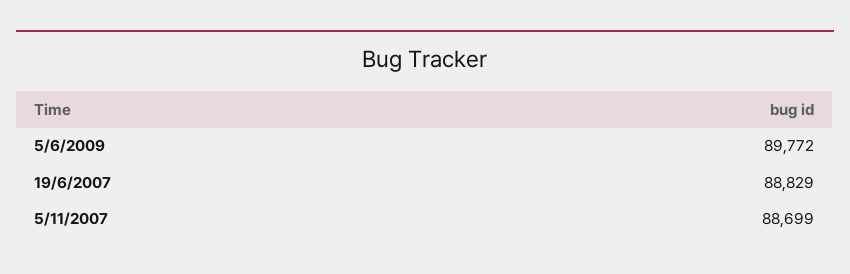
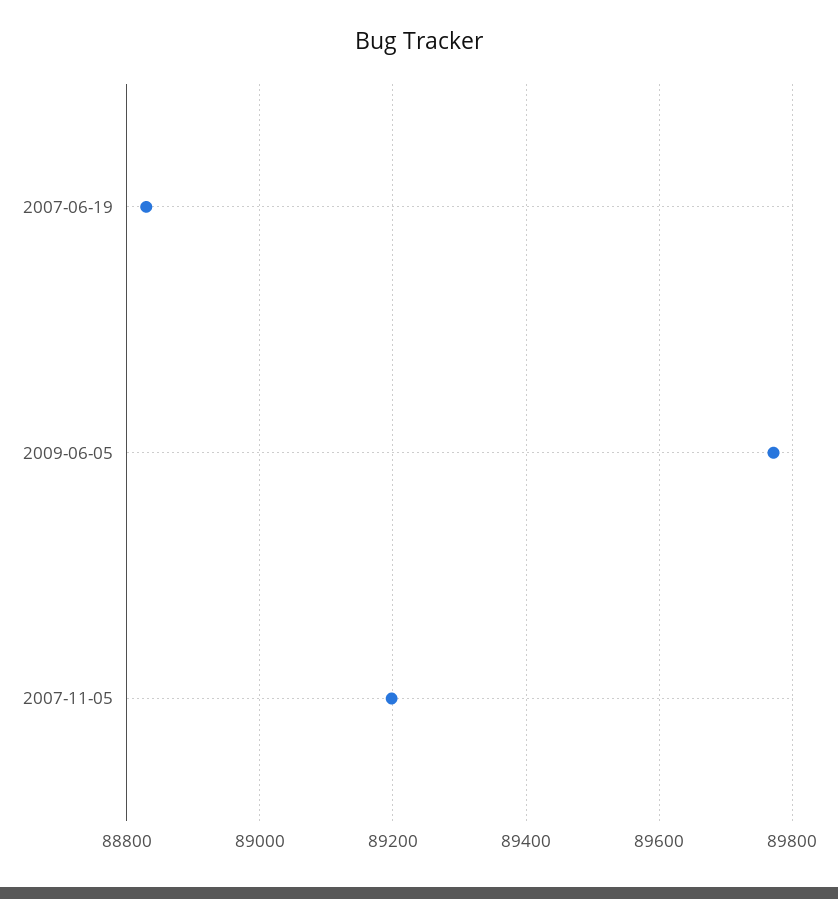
  {
    "5/6/2009": 89772,
    "19/6/2007": 88829,
-   "5/11/2007": 88699
+   "5/11/2007": 89200
  }

